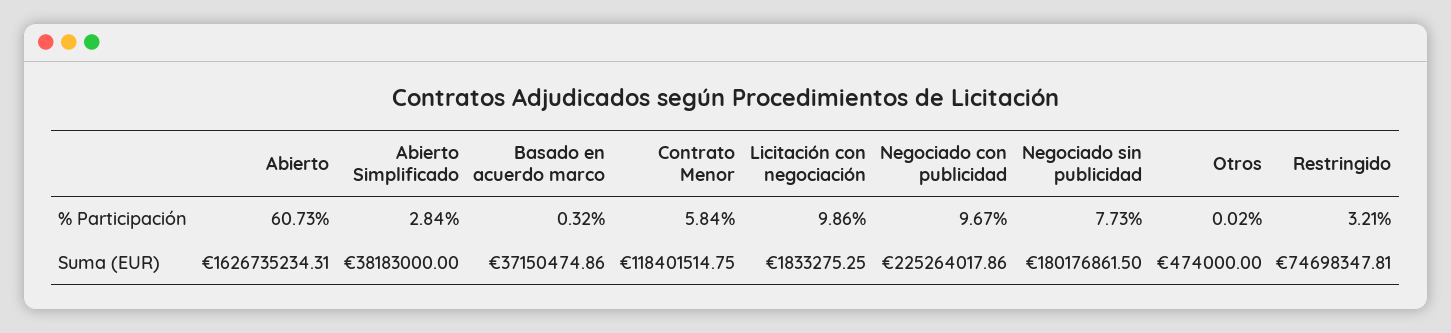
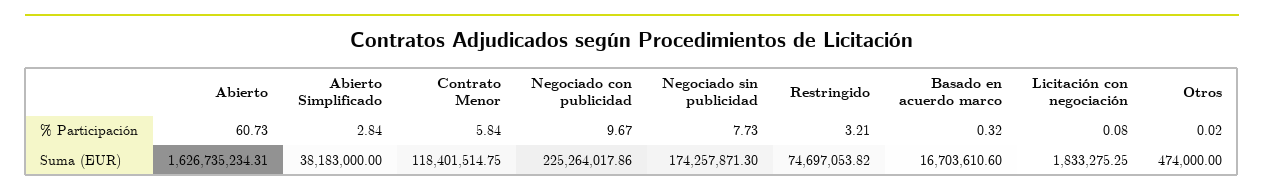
  {
    "Abierto": {
      "% Participación": 60.73,
      "Suma (EUR)": 1626735234.31
    },
    "Abierto Simplificado": {
      "% Participación": 2.84,
      "Suma (EUR)": 38183000
    },
    "Basado en acuerdo marco": {
      "% Participación": 0.32,
-     "Suma (EUR)": 37150474.86
+     "Suma (EUR)": 16703610.6
    },
    "Contrato Menor": {
      "% Participación": 5.84,
      "Suma (EUR)": 118401514.75
    },
    "Licitación con negociación": {
-     "% Participación": 9.86,
+     "% Participación": 0.08,
      "Suma (EUR)": 1833275.25
    },
    "Negociado con publicidad": {
      "% Participación": 9.67,
      "Suma (EUR)": 225264017.86
    },
    "Negociado sin publicidad": {
      "% Participación": 7.73,
-     "Suma (EUR)": 180176861.5
+     "Suma (EUR)": 174257871.3
    },
    "Otros": {
      "% Participación": 0.02,
      "Suma (EUR)": 474000
    },
    "Restringido": {
      "% Participación": 3.21,
-     "Suma (EUR)": 74698347.81
+     "Suma (EUR)": 74697053.82
    }
  }

